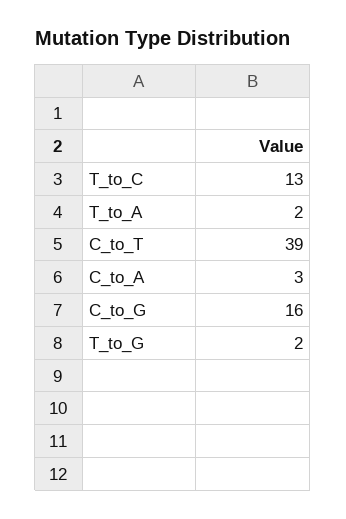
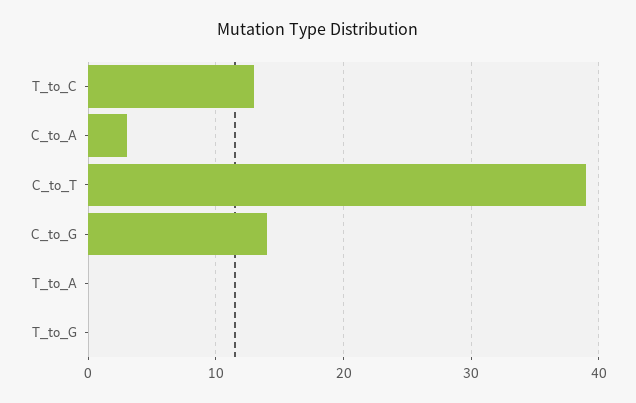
  {
    "T_to_C": 13,
-   "T_to_A": 2,
+   "T_to_A": 0,
    "C_to_T": 39,
    "C_to_A": 3,
-   "C_to_G": 16,
+   "C_to_G": 14,
-   "T_to_G": 2
+   "T_to_G": 0
  }

